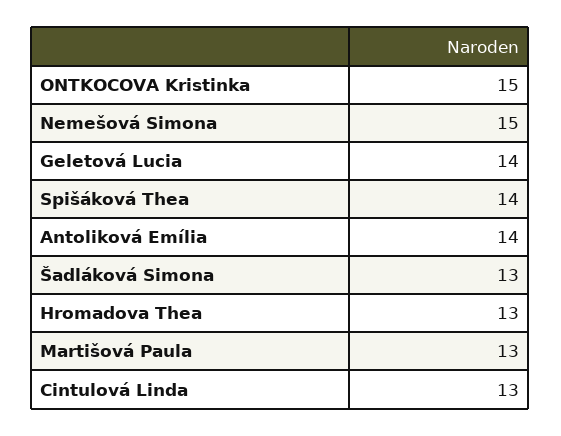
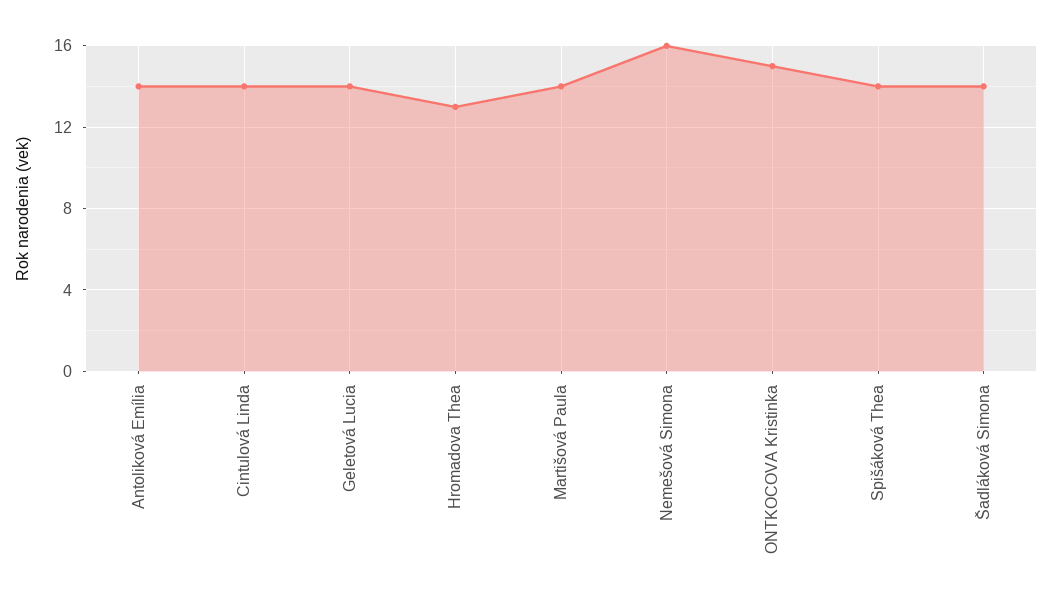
  {
    "ONTKOCOVA Kristinka": 15,
-   "Nemešová Simona": 15,
+   "Nemešová Simona": 16,
    "Geletová Lucia": 14,
    "Spišáková Thea": 14,
    "Antoliková Emília": 14,
-   "Šadláková Simona": 13,
+   "Šadláková Simona": 14,
    "Hromadova Thea": 13,
-   "Martišová Paula": 13,
+   "Martišová Paula": 14,
-   "Cintulová Linda": 13
+   "Cintulová Linda": 14
  }

